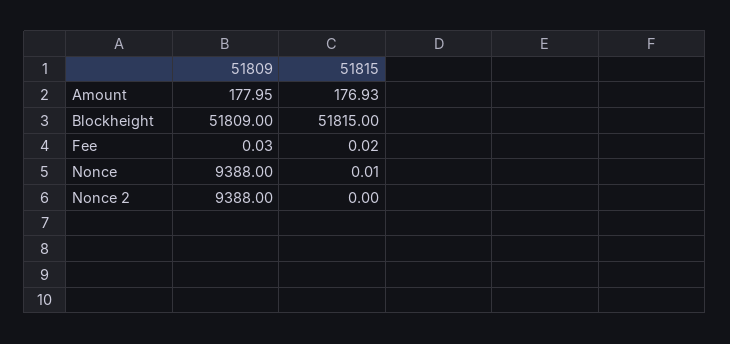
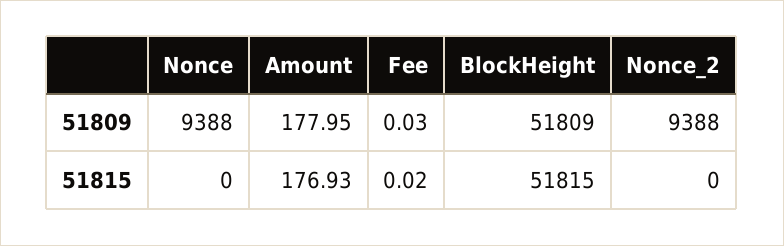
  {
    "51809": {
      "Amount": 177.95,
      "Blockheight": 51809,
      "Fee": 0.03,
      "Nonce": 9388,
      "Nonce 2": 9388
    },
    "51815": {
      "Amount": 176.93,
      "Blockheight": 51815,
      "Fee": 0.02,
-     "Nonce": 0.01,
+     "Nonce": 0,
      "Nonce 2": 0
    }
  }

